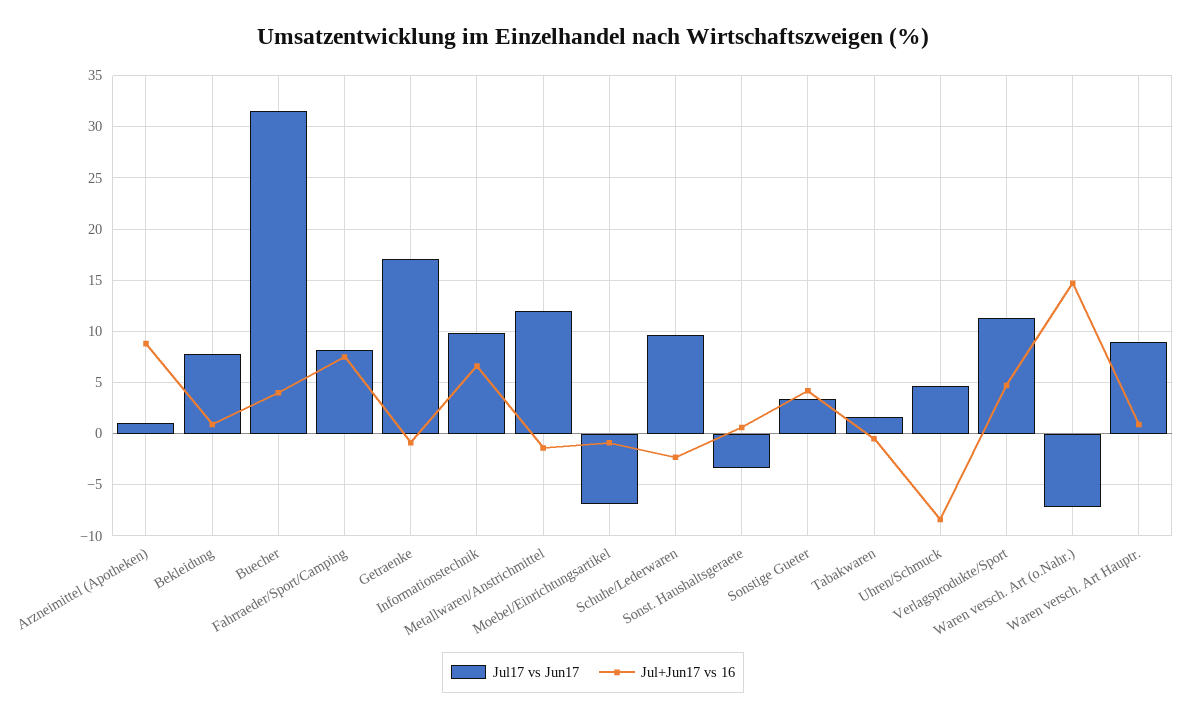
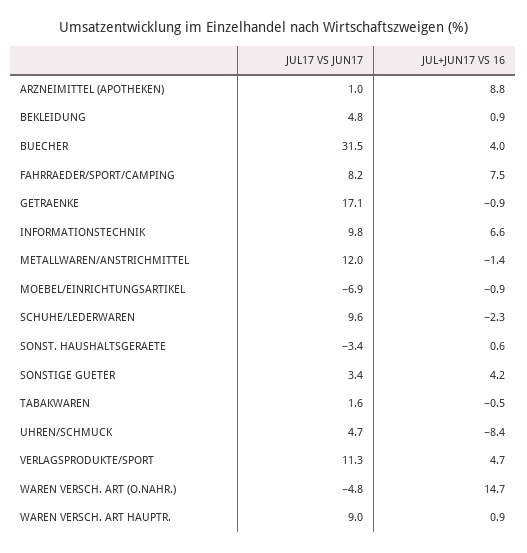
  {
    "Jul17 vs Jun17": {
      "Arzneimittel (Apotheken)": 1,
-     "Bekleidung": 8,
+     "Bekleidung": 4.8,
      "Buecher": 31.5,
      "Fahrraeder/Sport/Camping": 8.2,
      "Getraenke": 17.1,
      "Informationstechnik": 9.8,
      "Metallwaren/Anstrichmittel": 12,
      "Moebel/Einrichtungsartikel": -6.9,
      "Schuhe/Lederwaren": 9.6,
      "Sonst. Haushaltsgeraete": -3.4,
      "Sonstige Gueter": 3.4,
      "Tabakwaren": 1.6,
      "Uhren/Schmuck": 4.7,
      "Verlagsprodukte/Sport": 11.3,
-     "Waren versch. Art (o.Nahr.)": -7,
+     "Waren versch. Art (o.Nahr.)": -4.8,
      "Waren versch. Art Hauptr.": 9
    },
    "Jul+Jun17 vs 16": {
      "Arzneimittel (Apotheken)": 8.8,
      "Bekleidung": 0.9,
      "Buecher": 4,
      "Fahrraeder/Sport/Camping": 7.5,
      "Getraenke": -0.9,
      "Informationstechnik": 6.6,
      "Metallwaren/Anstrichmittel": -1.4,
      "Moebel/Einrichtungsartikel": -0.9,
      "Schuhe/Lederwaren": -2.3,
      "Sonst. Haushaltsgeraete": 0.6,
      "Sonstige Gueter": 4.2,
      "Tabakwaren": -0.5,
      "Uhren/Schmuck": -8.4,
      "Verlagsprodukte/Sport": 4.7,
      "Waren versch. Art (o.Nahr.)": 14.7,
      "Waren versch. Art Hauptr.": 0.9
    }
  }

